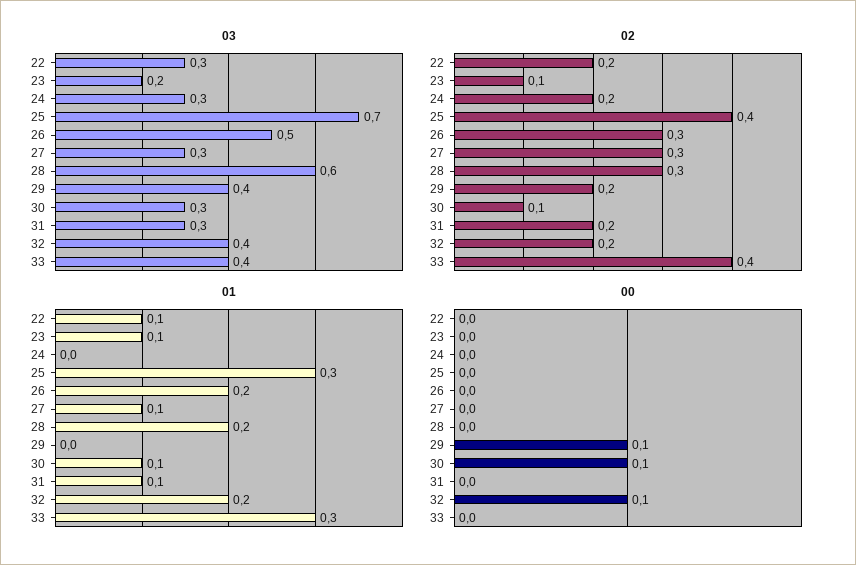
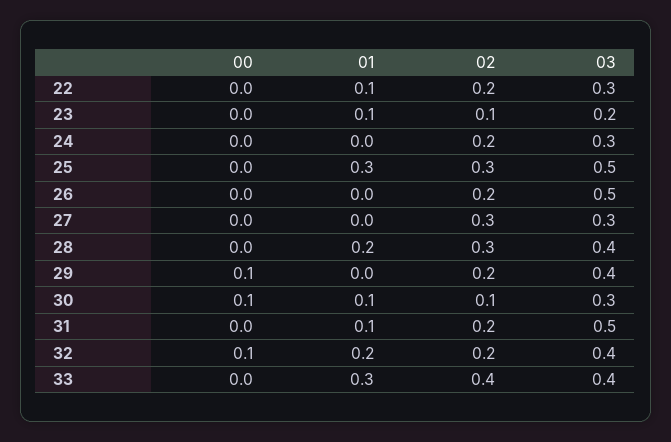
  {
    "03": {
      "22": 0.3,
      "23": 0.2,
      "24": 0.3,
-     "25": 0.7,
+     "25": 0.5,
      "26": 0.5,
      "27": 0.3,
-     "28": 0.6,
+     "28": 0.4,
      "29": 0.4,
      "30": 0.3,
-     "31": 0.3,
+     "31": 0.5,
      "32": 0.4,
      "33": 0.4
    },
    "02": {
      "22": 0.2,
      "23": 0.1,
      "24": 0.2,
-     "25": 0.4,
+     "25": 0.3,
-     "26": 0.3,
+     "26": 0.2,
      "27": 0.3,
      "28": 0.3,
      "29": 0.2,
      "30": 0.1,
      "31": 0.2,
      "32": 0.2,
      "33": 0.4
    },
    "01": {
      "22": 0.1,
      "23": 0.1,
      "24": 0,
      "25": 0.3,
-     "26": 0.2,
+     "26": 0,
-     "27": 0.1,
+     "27": 0,
      "28": 0.2,
      "29": 0,
      "30": 0.1,
      "31": 0.1,
      "32": 0.2,
      "33": 0.3
    },
    "00": {
      "22": 0,
      "23": 0,
      "24": 0,
      "25": 0,
      "26": 0,
      "27": 0,
      "28": 0,
      "29": 0.1,
      "30": 0.1,
      "31": 0,
      "32": 0.1,
      "33": 0
    }
  }

